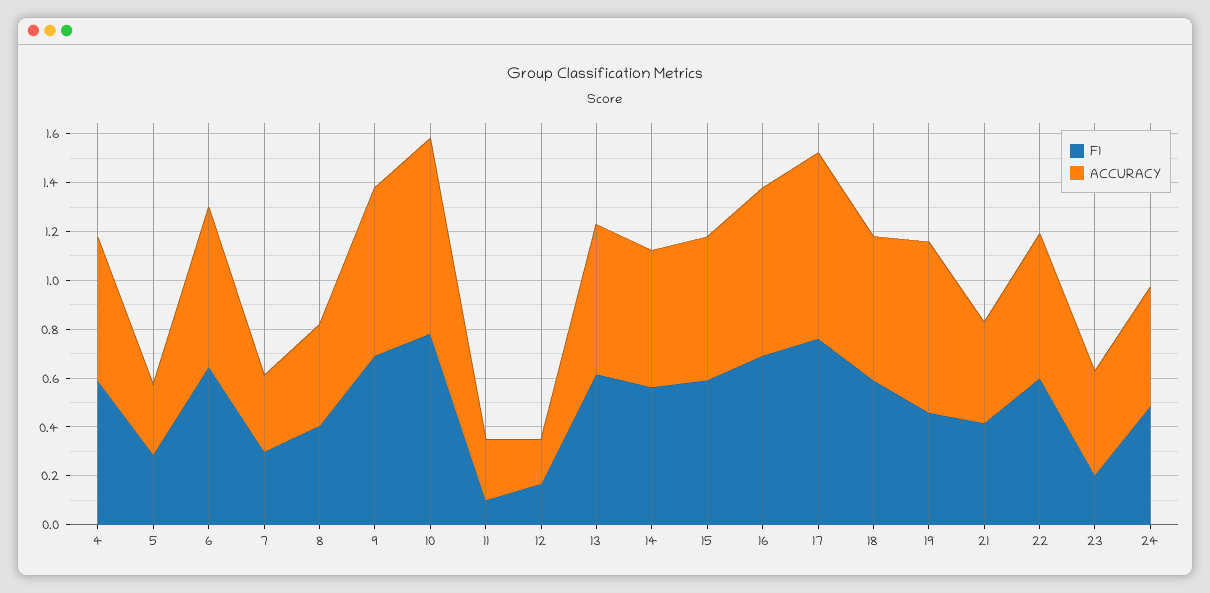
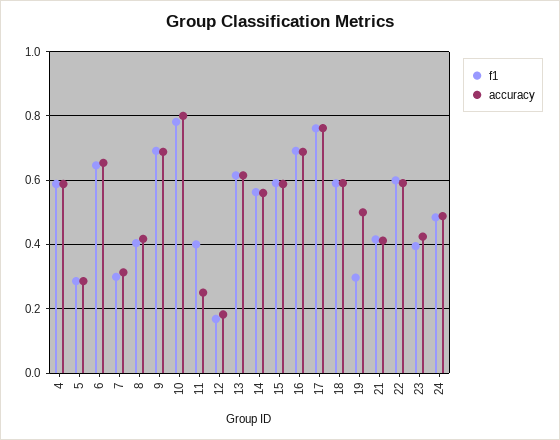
  {
    "F1": {
      "4": 0.58,
      "5": 0.28,
      "6": 0.64,
      "7": 0.3,
      "8": 0.4,
      "9": 0.7,
      "10": 0.78,
-     "11": 0.1,
+     "11": 0.4,
      "12": 0.16,
      "13": 0.62,
      "14": 0.56,
      "15": 0.6,
      "16": 0.7,
      "17": 0.76,
      "18": 0.6,
-     "19": 0.45,
+     "19": 0.3,
      "21": 0.42,
      "22": 0.6,
-     "23": 0.2,
+     "23": 0.4,
      "24": 0.48
    },
    "ACCURACY": {
      "4": 0.58,
      "5": 0.28,
      "6": 0.66,
      "7": 0.32,
      "8": 0.42,
      "9": 0.68,
      "10": 0.8,
      "11": 0.26,
      "12": 0.18,
      "13": 0.62,
      "14": 0.56,
      "15": 0.58,
      "16": 0.68,
      "17": 0.76,
      "18": 0.6,
-     "19": 0.7,
+     "19": 0.5,
      "21": 0.42,
      "22": 0.6,
      "23": 0.42,
      "24": 0.48
    }
  }

